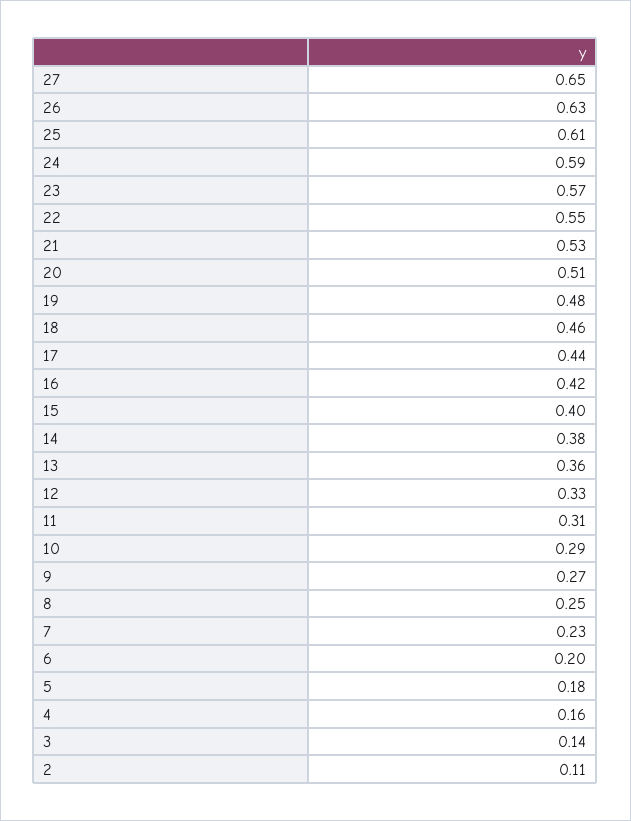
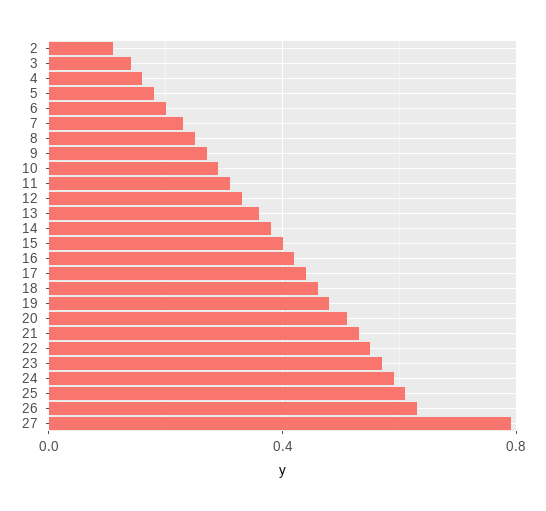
  {
-   "27": 0.65,
+   "27": 0.8,
    "26": 0.63,
    "25": 0.61,
    "24": 0.59,
    "23": 0.57,
    "22": 0.55,
    "21": 0.53,
    "20": 0.51,
    "19": 0.48,
    "18": 0.46,
    "17": 0.44,
    "16": 0.42,
    "15": 0.4,
    "14": 0.38,
    "13": 0.36,
    "12": 0.33,
    "11": 0.31,
    "10": 0.29,
    "9": 0.27,
    "8": 0.25,
    "7": 0.23,
    "6": 0.2,
    "5": 0.18,
    "4": 0.16,
    "3": 0.14,
    "2": 0.11
  }

